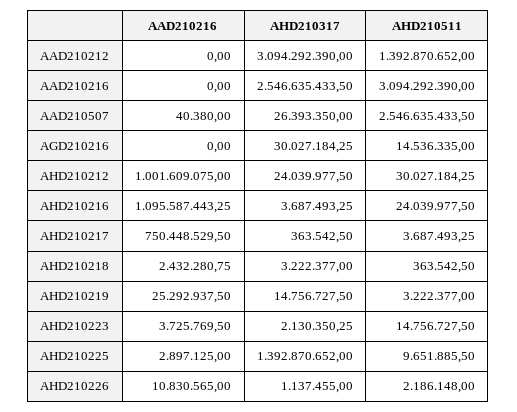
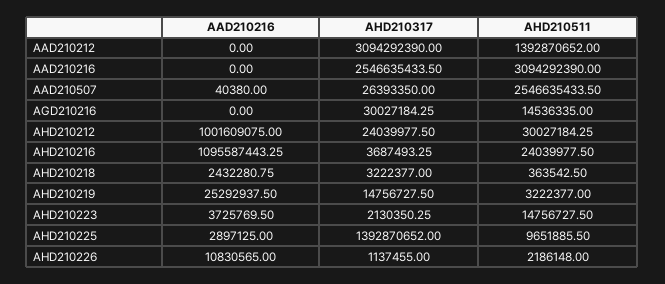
  {
    "AAD210216": {
      "AAD210212": 0,
      "AAD210216": 0,
      "AAD210507": 40380,
      "AGD210216": 0,
      "AHD210212": 1001609075,
      "AHD210216": 1095587443.25,
-     "AHD210217": 750448529.5,
      "AHD210218": 2432280.75,
      "AHD210219": 25292937.5,
      "AHD210223": 3725769.5,
      "AHD210225": 2897125,
      "AHD210226": 10830565
    },
    "AHD210317": {
      "AAD210212": 3094292390,
      "AAD210216": 2546635433.5,
      "AAD210507": 26393350,
      "AGD210216": 30027184.25,
      "AHD210212": 24039977.5,
      "AHD210216": 3687493.25,
-     "AHD210217": 363542.5,
      "AHD210218": 3222377,
      "AHD210219": 14756727.5,
      "AHD210223": 2130350.25,
      "AHD210225": 1392870652,
      "AHD210226": 1137455
    },
    "AHD210511": {
      "AAD210212": 1392870652,
      "AAD210216": 3094292390,
      "AAD210507": 2546635433.5,
      "AGD210216": 14536335,
      "AHD210212": 30027184.25,
      "AHD210216": 24039977.5,
-     "AHD210217": 3687493.25,
      "AHD210218": 363542.5,
      "AHD210219": 3222377,
      "AHD210223": 14756727.5,
      "AHD210225": 9651885.5,
      "AHD210226": 2186148
    }
  }

